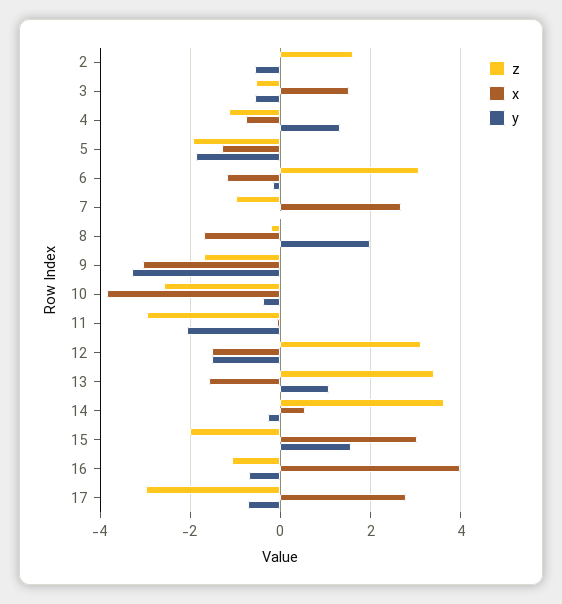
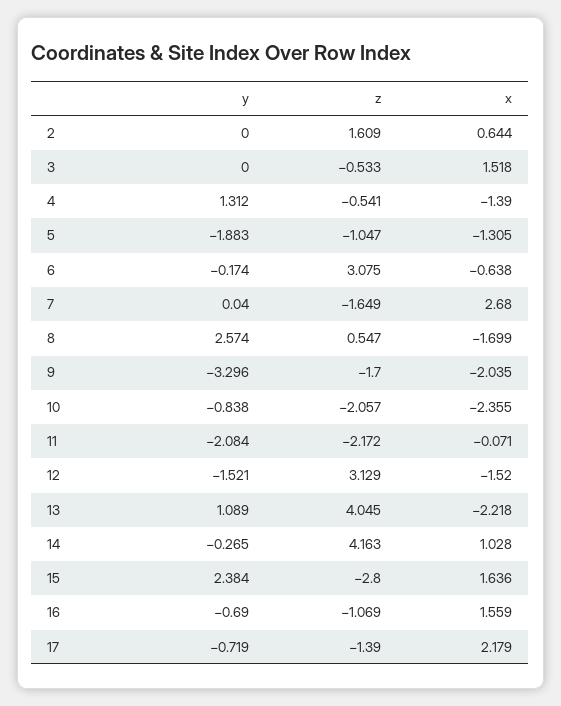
  {
    "z": {
      "2": 1.609,
      "3": -0.533,
-     "4": -1.2,
+     "4": -0.541,
-     "5": -2,
+     "5": -1.047,
      "6": 3.075,
-     "7": -1,
+     "7": -1.649,
-     "8": -0.2,
+     "8": 0.547,
      "9": -1.7,
-     "10": -2.6,
+     "10": -2.057,
-     "11": -3,
+     "11": -2.172,
      "12": 3.129,
-     "13": 3.4,
+     "13": 4.045,
-     "14": 3.6,
+     "14": 4.163,
-     "15": -2,
+     "15": -2.8,
      "16": -1.069,
-     "17": -3
+     "17": -1.39
    },
    "x": {
-     "2": 0,
+     "2": 0.644,
      "3": 1.518,
-     "4": -0.8,
+     "4": -1.39,
      "5": -1.305,
-     "6": -1.2,
+     "6": -0.638,
      "7": 2.68,
      "8": -1.699,
-     "9": -3,
+     "9": -2.035,
-     "10": -3.8,
+     "10": -2.355,
      "11": -0.071,
      "12": -1.52,
-     "13": -1.6,
+     "13": -2.218,
-     "14": 0.6,
+     "14": 1.028,
-     "15": 3,
+     "15": 1.636,
-     "16": 4,
+     "16": 1.559,
-     "17": 2.8
+     "17": 2.179
    },
    "y": {
-     "2": -0.6,
+     "2": 0,
-     "3": -0.6,
+     "3": 0,
      "4": 1.312,
      "5": -1.883,
      "6": -0.174,
      "7": 0.04,
-     "8": 2,
+     "8": 2.574,
      "9": -3.296,
-     "10": -0.4,
+     "10": -0.838,
      "11": -2.084,
      "12": -1.521,
      "13": 1.089,
      "14": -0.265,
-     "15": 1.6,
+     "15": 2.384,
      "16": -0.69,
      "17": -0.719
    }
  }

